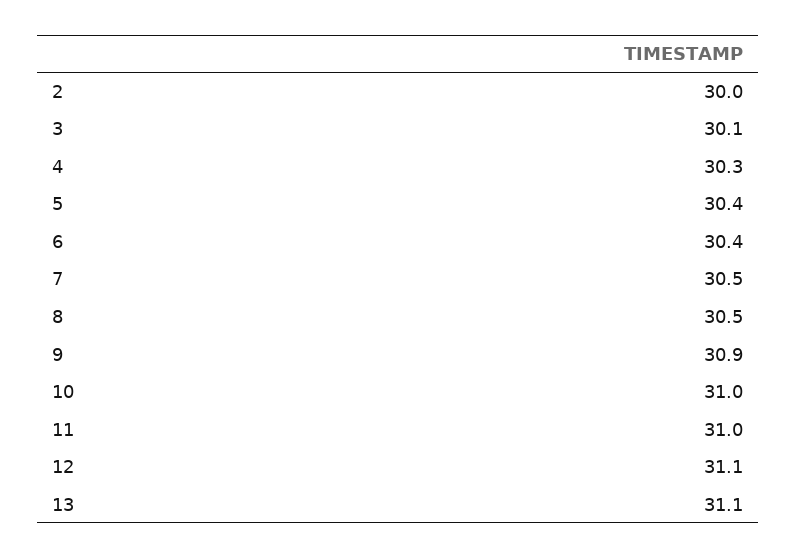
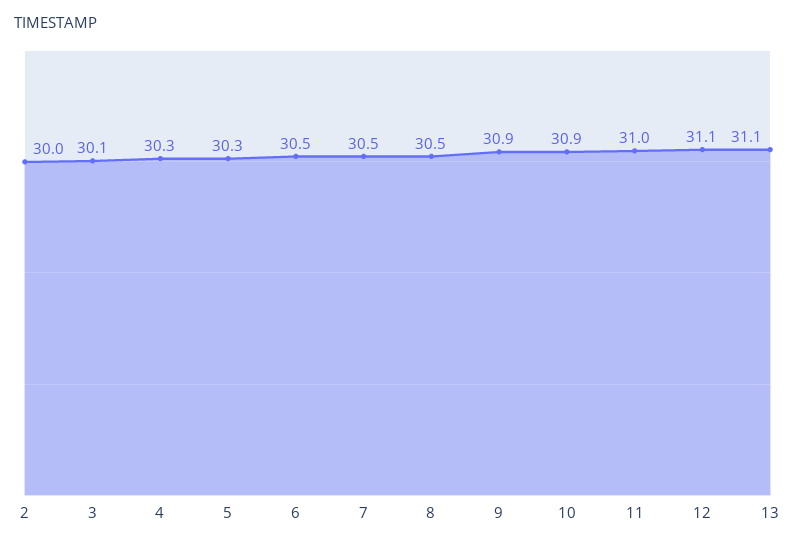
  {
    "2": 30,
    "3": 30.1,
    "4": 30.3,
-   "5": 30.4,
+   "5": 30.3,
-   "6": 30.4,
+   "6": 30.5,
    "7": 30.5,
    "8": 30.5,
    "9": 30.9,
-   "10": 31,
+   "10": 30.9,
    "11": 31,
    "12": 31.1,
    "13": 31.1
  }

